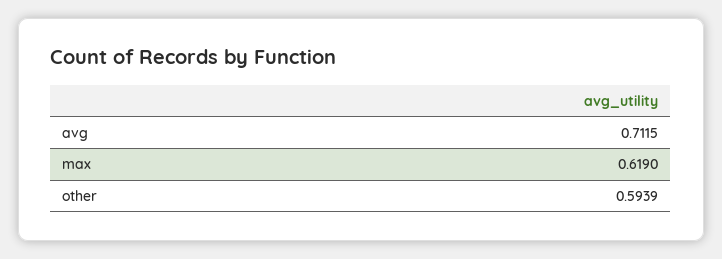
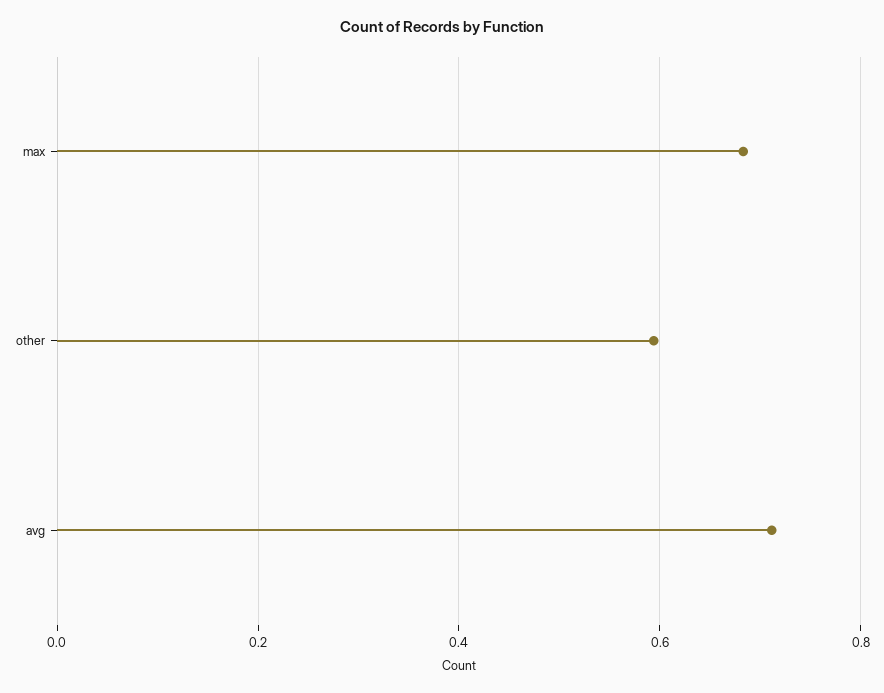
  {
    "avg": 0.7115,
-   "max": 0.619,
+   "max": 0.68,
    "other": 0.5939
  }

